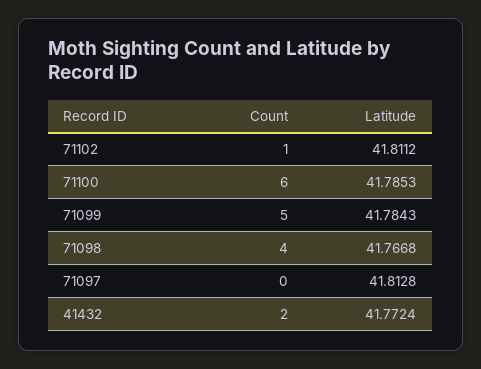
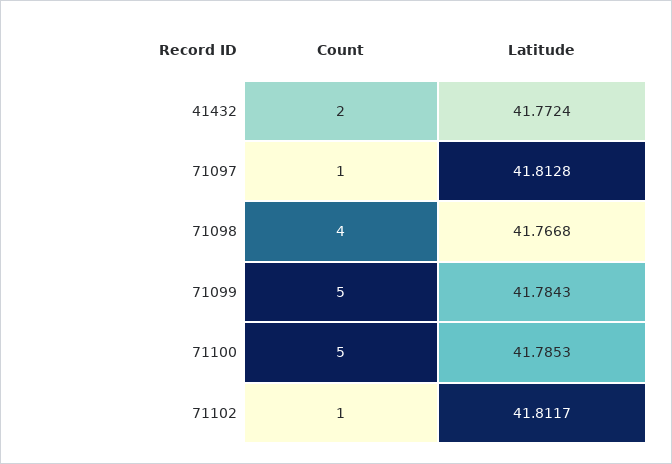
  {
    "Count": {
      "71102": 1,
-     "71100": 6,
+     "71100": 5,
      "71099": 5,
      "71098": 4,
-     "71097": 0,
+     "71097": 1,
      "41432": 2
    },
    "Latitude": {
-     "71102": 41.8112,
+     "71102": 41.8117,
      "71100": 41.7853,
      "71099": 41.7843,
      "71098": 41.7668,
      "71097": 41.8128,
      "41432": 41.7724
    }
  }

